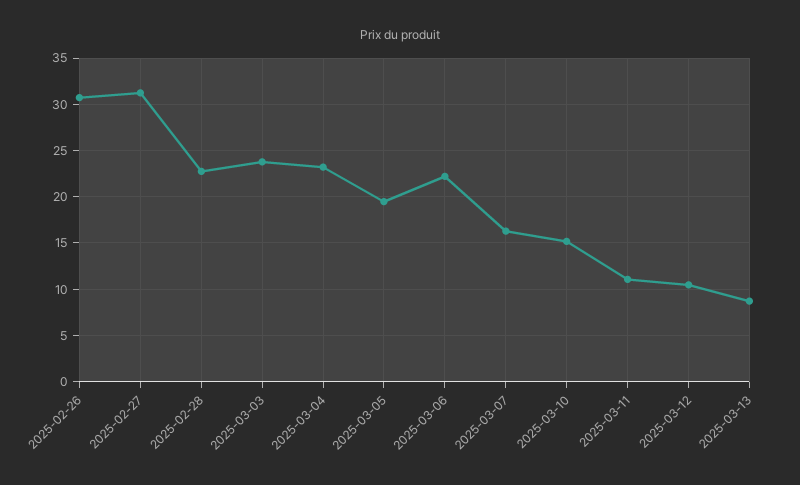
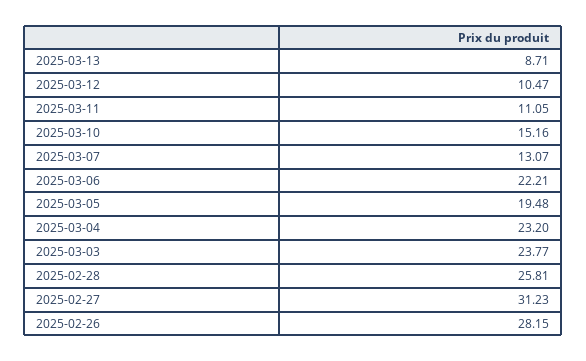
  {
-   "2025-02-26": 31,
+   "2025-02-26": 28.15,
    "2025-02-27": 31.23,
-   "2025-02-28": 23,
+   "2025-02-28": 25.81,
    "2025-03-03": 23.77,
    "2025-03-04": 23.2,
    "2025-03-05": 19.48,
    "2025-03-06": 22.21,
-   "2025-03-07": 16,
+   "2025-03-07": 13.07,
    "2025-03-10": 15.16,
    "2025-03-11": 11.05,
    "2025-03-12": 10.47,
    "2025-03-13": 8.71
  }

